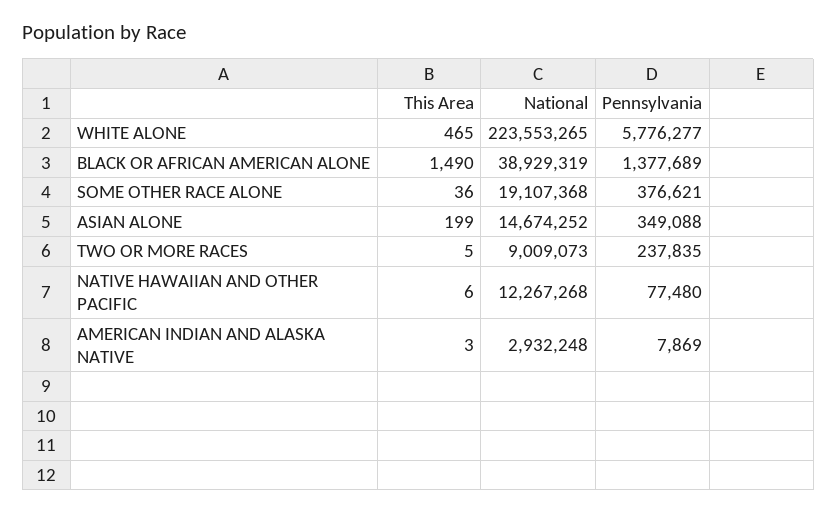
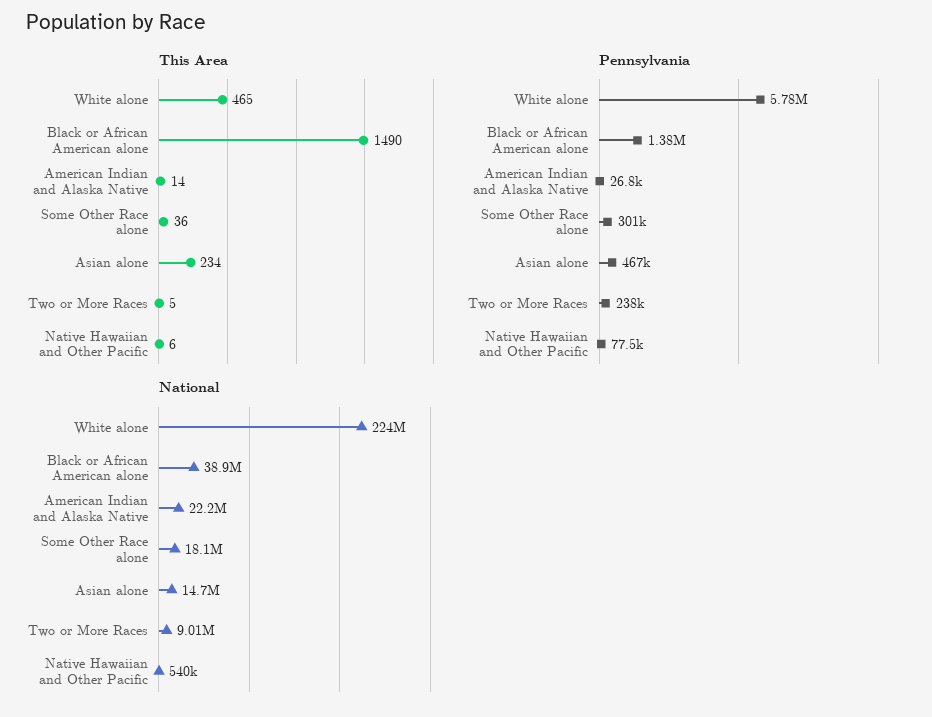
  {
    "This Area": {
      "WHITE ALONE": 465,
      "BLACK OR AFRICAN AMERICAN ALONE": 1490,
      "SOME OTHER RACE ALONE": 36,
-     "ASIAN ALONE": 199,
+     "ASIAN ALONE": 234,
      "TWO OR MORE RACES": 5,
      "NATIVE HAWAIIAN AND OTHER PACIFIC": 6,
-     "AMERICAN INDIAN AND ALASKA NATIVE": 3
+     "AMERICAN INDIAN AND ALASKA NATIVE": 14
    },
    "National": {
      "WHITE ALONE": 223553265,
      "BLACK OR AFRICAN AMERICAN ALONE": 38929319,
-     "SOME OTHER RACE ALONE": 19107368,
+     "SOME OTHER RACE ALONE": 18100000,
      "ASIAN ALONE": 14674252,
      "TWO OR MORE RACES": 9009073,
-     "NATIVE HAWAIIAN AND OTHER PACIFIC": 12267268,
+     "NATIVE HAWAIIAN AND OTHER PACIFIC": 540000,
-     "AMERICAN INDIAN AND ALASKA NATIVE": 2932248
+     "AMERICAN INDIAN AND ALASKA NATIVE": 22200000
    },
    "Pennsylvania": {
      "WHITE ALONE": 5776277,
      "BLACK OR AFRICAN AMERICAN ALONE": 1377689,
-     "SOME OTHER RACE ALONE": 376621,
+     "SOME OTHER RACE ALONE": 301000,
-     "ASIAN ALONE": 349088,
+     "ASIAN ALONE": 467000,
      "TWO OR MORE RACES": 237835,
      "NATIVE HAWAIIAN AND OTHER PACIFIC": 77480,
-     "AMERICAN INDIAN AND ALASKA NATIVE": 7869
+     "AMERICAN INDIAN AND ALASKA NATIVE": 26800
    }
  }

